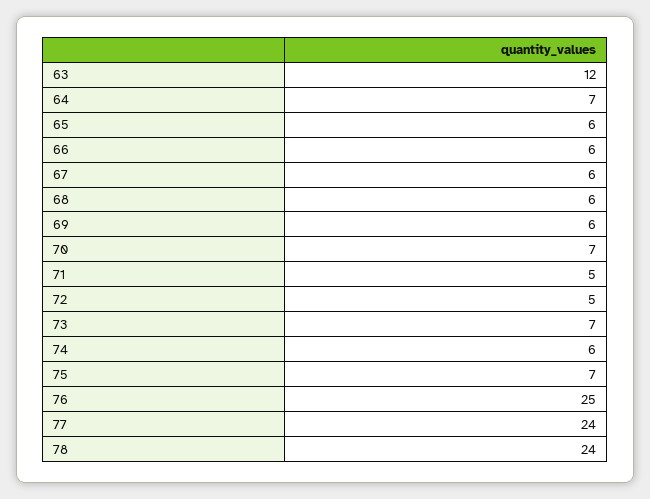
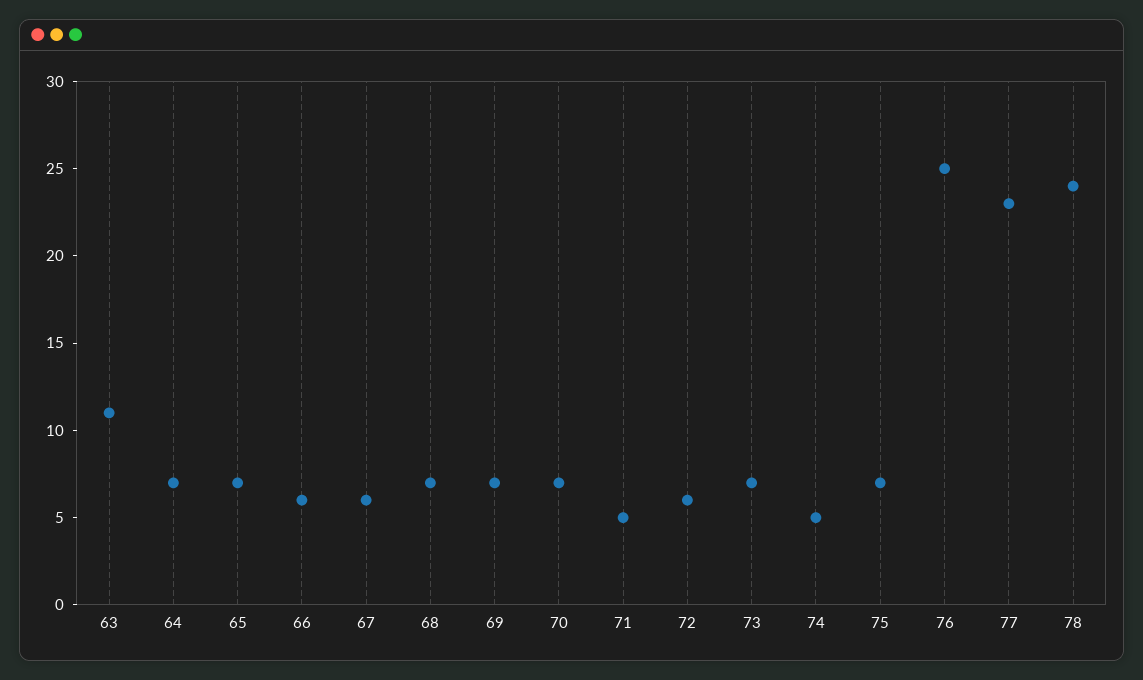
  {
-   "63": 12,
+   "63": 11,
    "64": 7,
-   "65": 6,
+   "65": 7,
    "66": 6,
    "67": 6,
-   "68": 6,
+   "68": 7,
-   "69": 6,
+   "69": 7,
    "70": 7,
    "71": 5,
-   "72": 5,
+   "72": 6,
    "73": 7,
-   "74": 6,
+   "74": 5,
    "75": 7,
    "76": 25,
-   "77": 24,
+   "77": 23,
    "78": 24
  }

